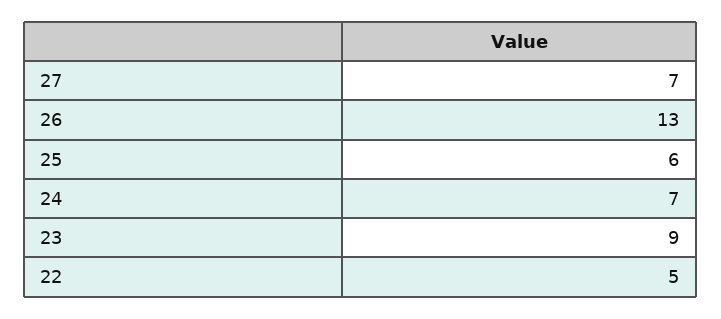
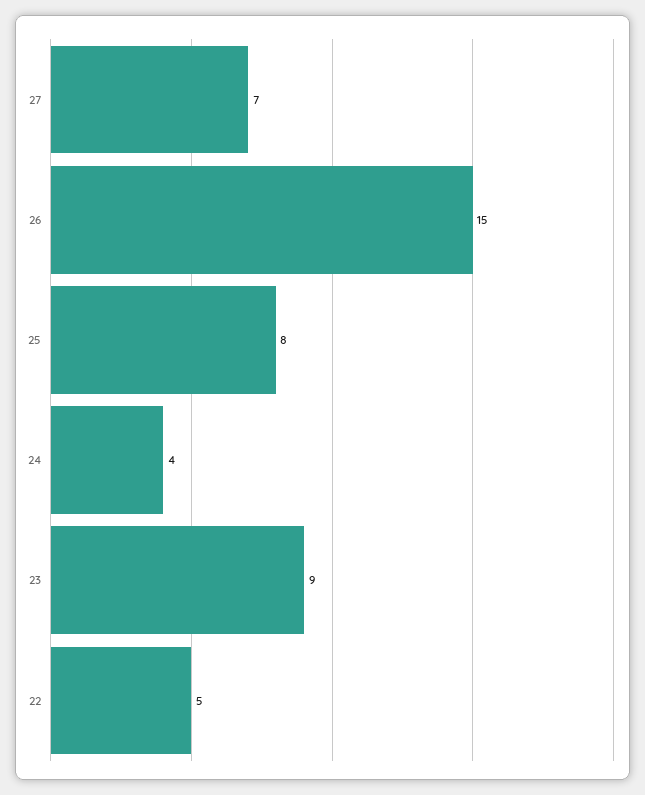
  {
    "27": 7,
-   "26": 13,
+   "26": 15,
-   "25": 6,
+   "25": 8,
-   "24": 7,
+   "24": 4,
    "23": 9,
    "22": 5
  }

